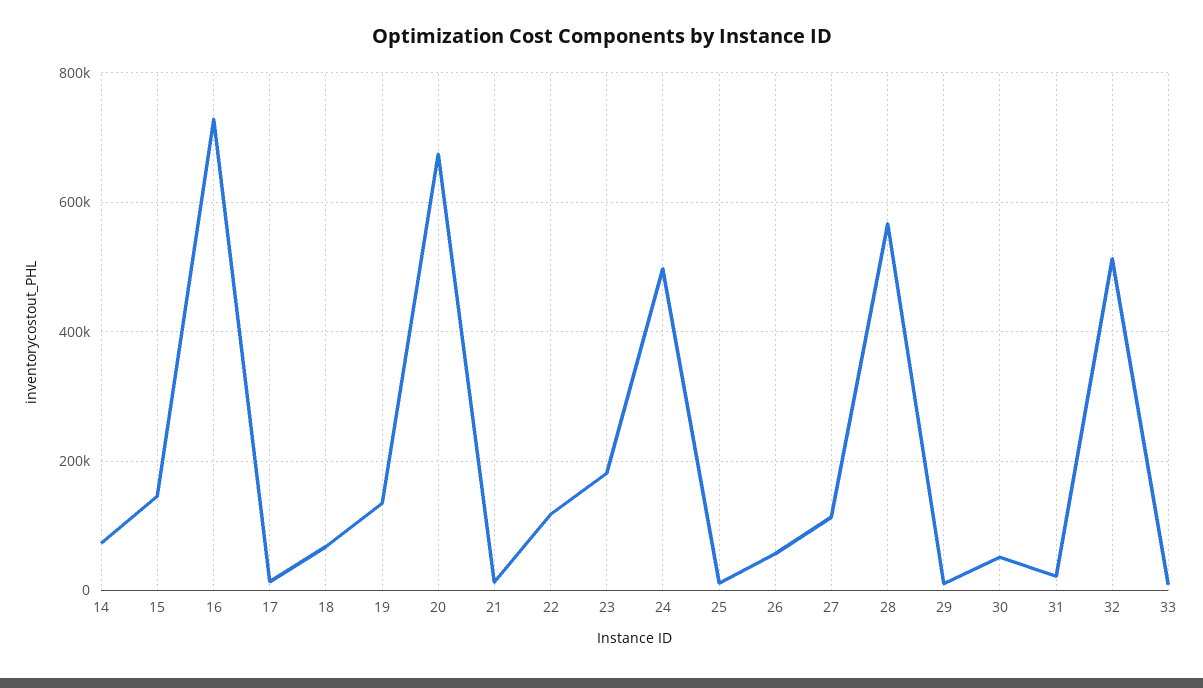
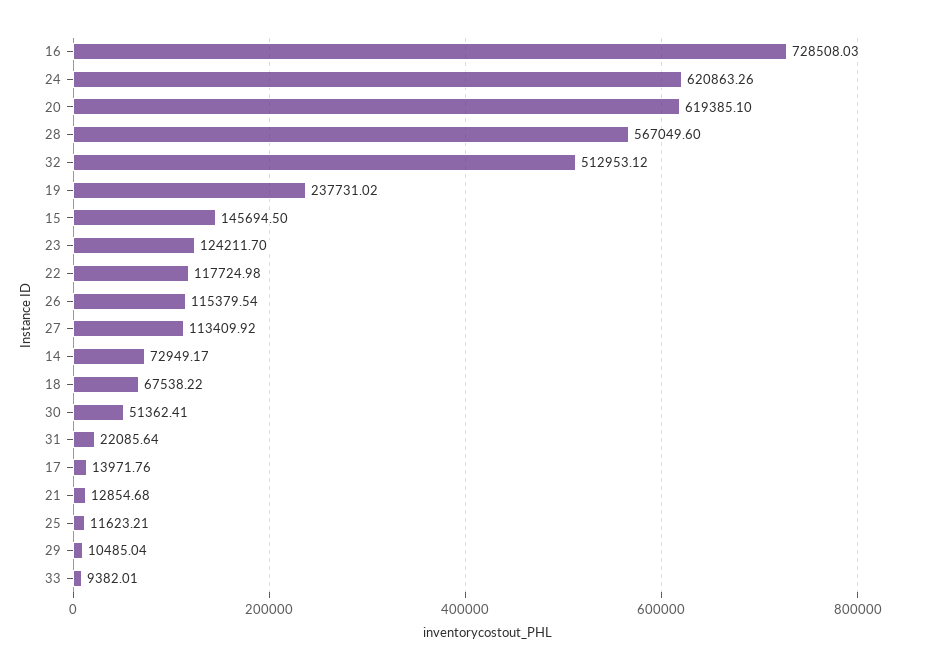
  {
    "14": 72949.17,
    "15": 145694.5,
    "16": 728508.03,
    "17": 13971.76,
    "18": 67538.22,
-   "19": 140000,
+   "19": 237731.02,
-   "20": 680000,
+   "20": 619385.1,
    "21": 12854.68,
    "22": 117724.98,
-   "23": 180000,
+   "23": 124211.7,
-   "24": 500000,
+   "24": 620863.26,
    "25": 11623.21,
-   "26": 60000,
+   "26": 115379.54,
    "27": 113409.92,
    "28": 567049.6,
    "29": 10485.04,
    "30": 51362.41,
    "31": 22085.64,
    "32": 512953.12,
    "33": 9382.01
  }

